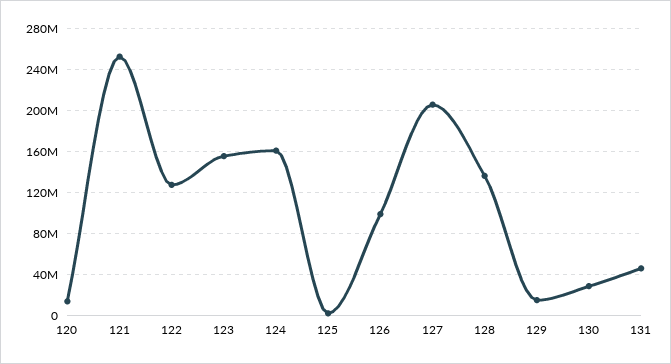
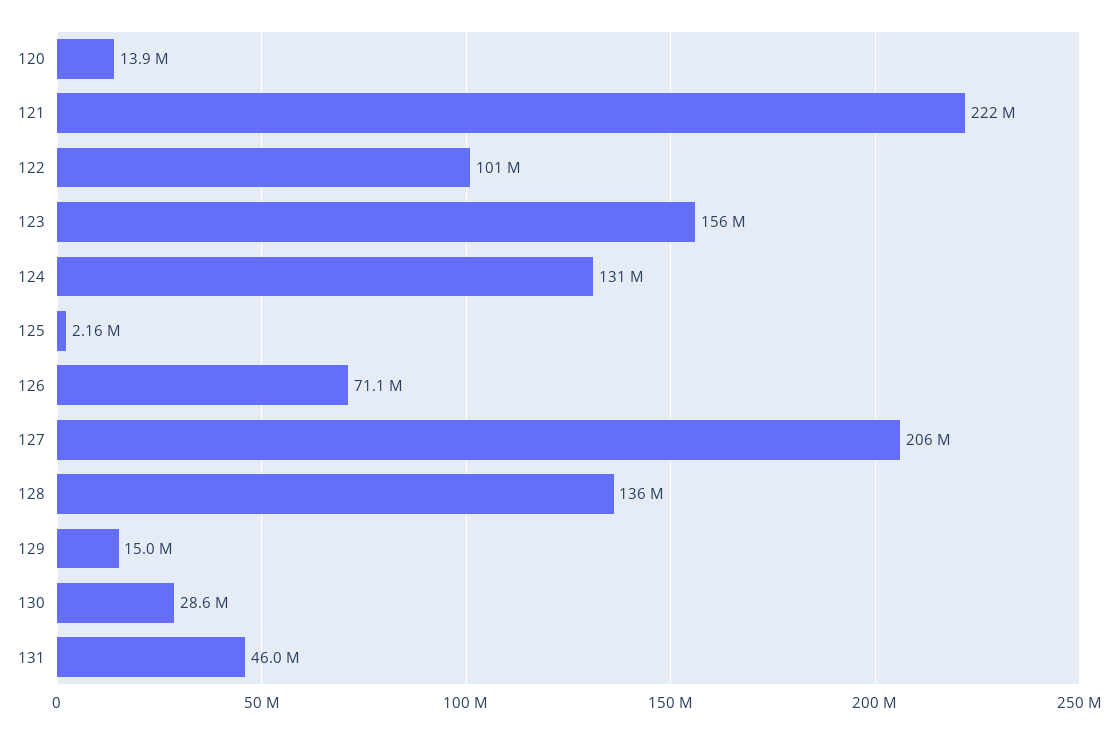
  {
    "120": 13900000,
-   "121": 250000000,
+   "121": 222000000,
-   "122": 130000000,
+   "122": 101000000,
    "123": 156000000,
-   "124": 160000000,
+   "124": 131000000,
    "125": 2160000,
-   "126": 100000000,
+   "126": 71100000,
    "127": 206000000,
    "128": 136000000,
    "129": 15000000,
    "130": 28600000,
    "131": 46000000
  }

